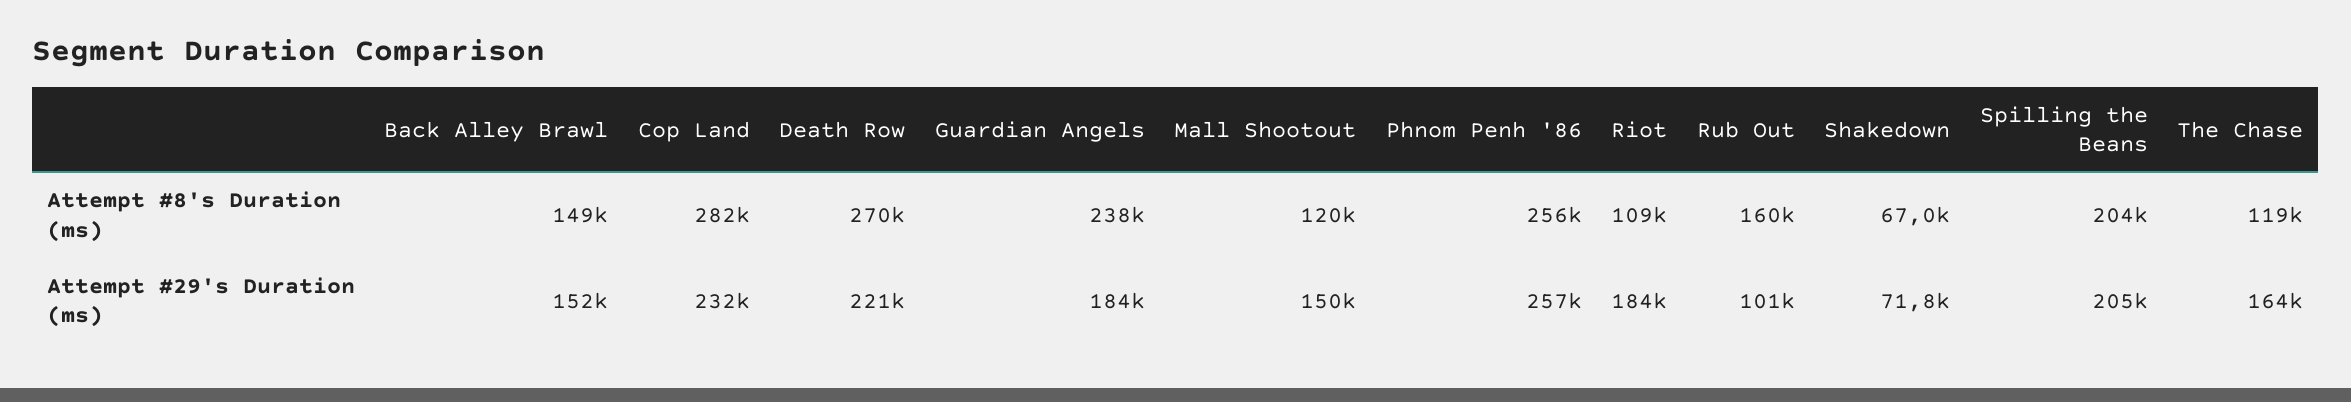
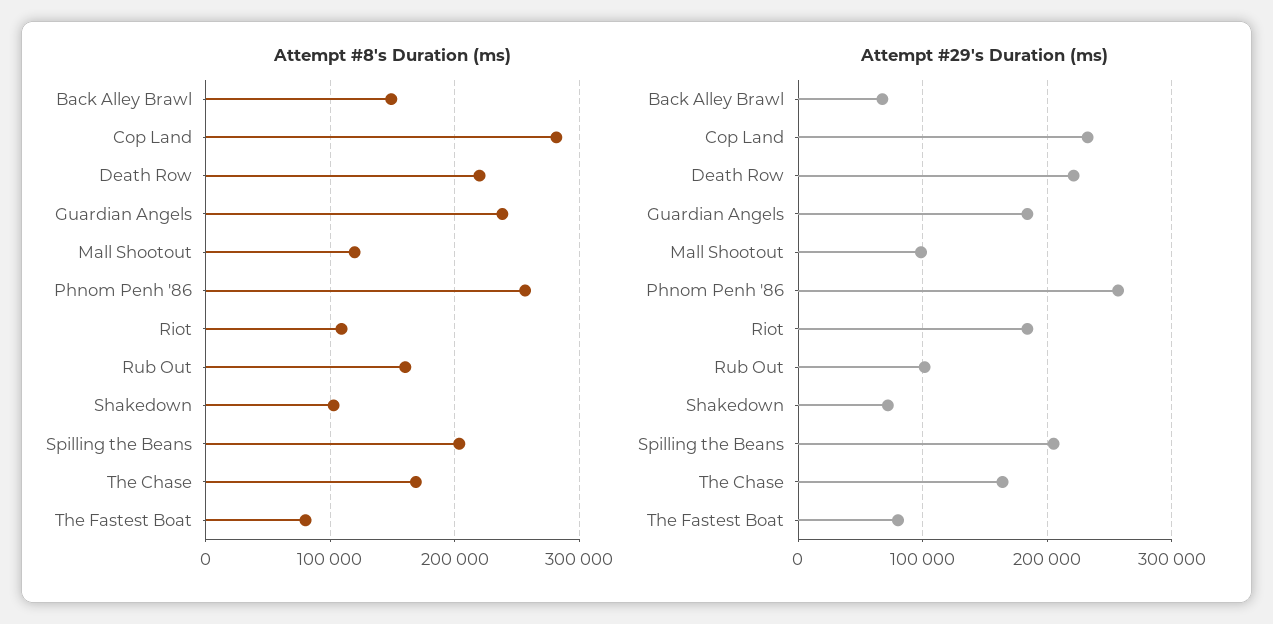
  {
    "Attempt #8's Duration (ms)": {
      "Back Alley Brawl": 149000,
      "Cop Land": 282000,
-     "Death Row": 270000,
+     "Death Row": 220000,
      "Guardian Angels": 238000,
      "Mall Shootout": 120000,
      "Phnom Penh '86": 256000,
      "Riot": 109000,
      "Rub Out": 160000,
-     "Shakedown": 67000,
+     "Shakedown": 100000,
      "Spilling the Beans": 204000,
-     "The Chase": 119000
+     "The Chase": 170000,
+     "The Fastest Boat": 80000
    },
    "Attempt #29's Duration (ms)": {
-     "Back Alley Brawl": 152000,
+     "Back Alley Brawl": 70000,
      "Cop Land": 232000,
      "Death Row": 221000,
      "Guardian Angels": 184000,
-     "Mall Shootout": 150000,
+     "Mall Shootout": 100000,
      "Phnom Penh '86": 257000,
      "Riot": 184000,
      "Rub Out": 101000,
      "Shakedown": 71800,
      "Spilling the Beans": 205000,
-     "The Chase": 164000
+     "The Chase": 164000,
+     "The Fastest Boat": 80000
    }
  }

